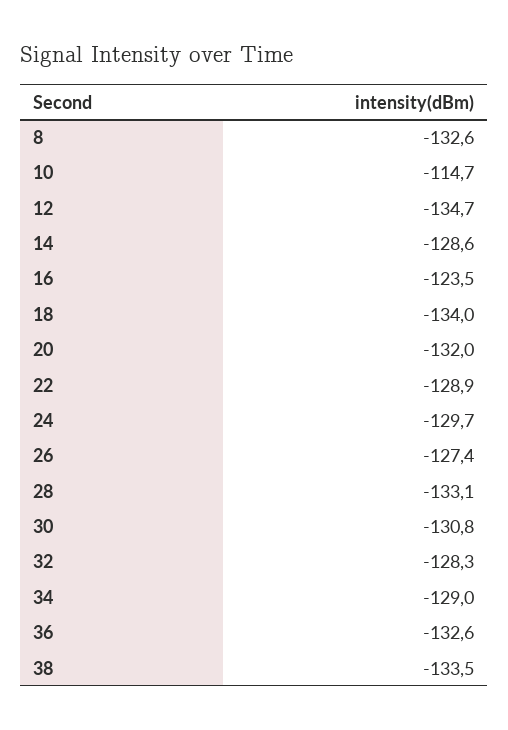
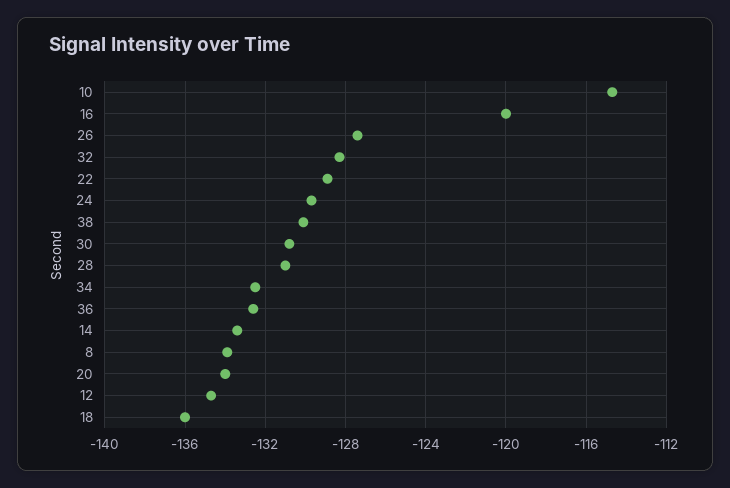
  {
-   "8": -132.6,
+   "8": -134,
    "10": -114.7,
    "12": -134.7,
-   "14": -128.6,
+   "14": -133.5,
-   "16": -123.5,
+   "16": -120,
-   "18": -134,
+   "18": -136,
-   "20": -132,
+   "20": -134,
    "22": -128.9,
    "24": -129.7,
    "26": -127.4,
-   "28": -133.1,
+   "28": -131,
    "30": -130.8,
    "32": -128.3,
-   "34": -129,
+   "34": -132.5,
    "36": -132.6,
-   "38": -133.5
+   "38": -130
  }

